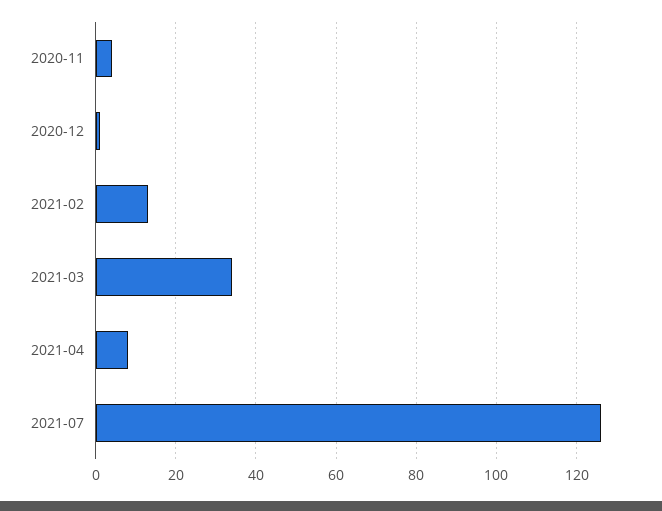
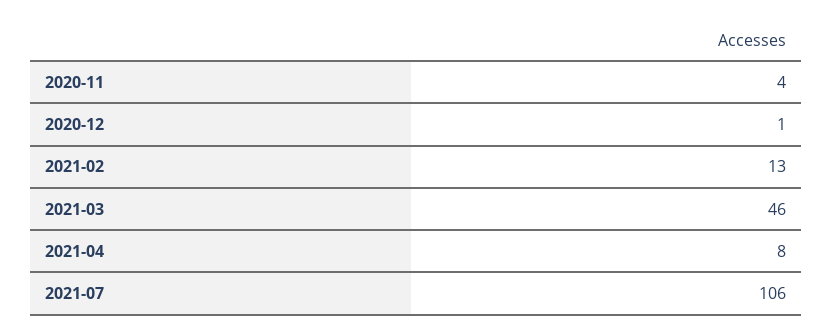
  {
    "2020-11": 4,
    "2020-12": 1,
    "2021-02": 13,
-   "2021-03": 35,
+   "2021-03": 46,
    "2021-04": 8,
-   "2021-07": 125
+   "2021-07": 106
  }

